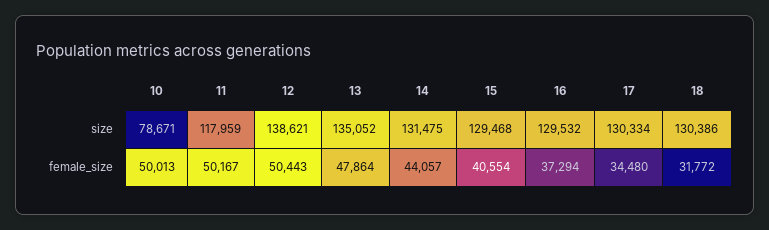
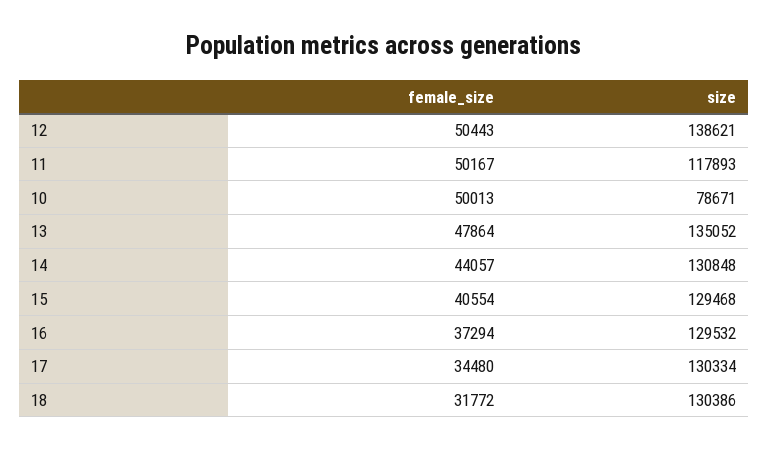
  {
    "10": {
      "size": 78671,
      "female_size": 50013
    },
    "11": {
-     "size": 117959,
+     "size": 117893,
      "female_size": 50167
    },
    "12": {
      "size": 138621,
      "female_size": 50443
    },
    "13": {
      "size": 135052,
      "female_size": 47864
    },
    "14": {
-     "size": 131475,
+     "size": 130848,
      "female_size": 44057
    },
    "15": {
      "size": 129468,
      "female_size": 40554
    },
    "16": {
      "size": 129532,
      "female_size": 37294
    },
    "17": {
      "size": 130334,
      "female_size": 34480
    },
    "18": {
      "size": 130386,
      "female_size": 31772
    }
  }

